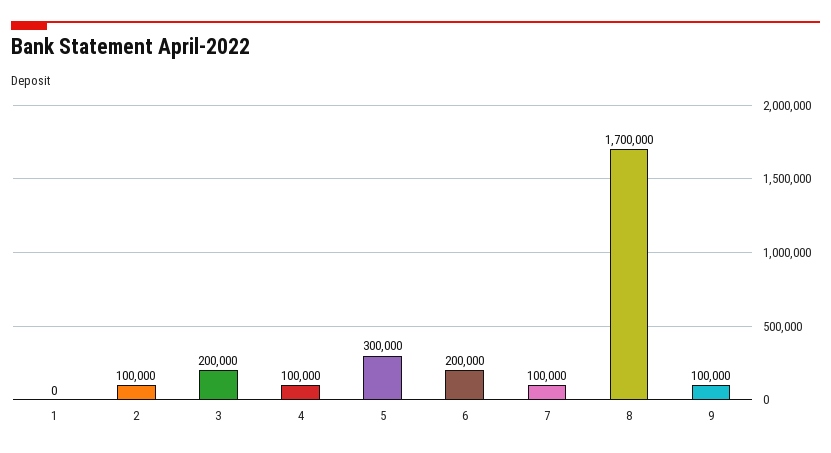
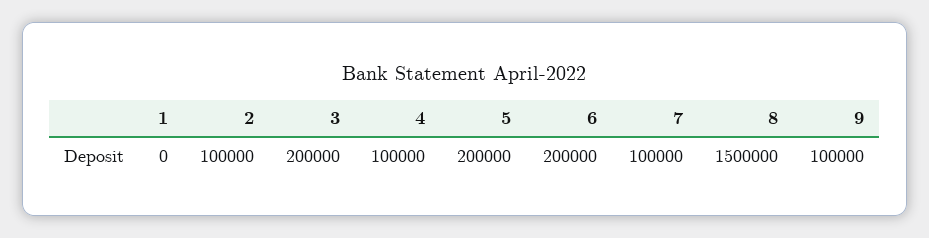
  {
    "1": 0,
    "2": 100000,
    "3": 200000,
    "4": 100000,
-   "5": 300000,
+   "5": 200000,
    "6": 200000,
    "7": 100000,
-   "8": 1700000,
+   "8": 1500000,
    "9": 100000
  }

